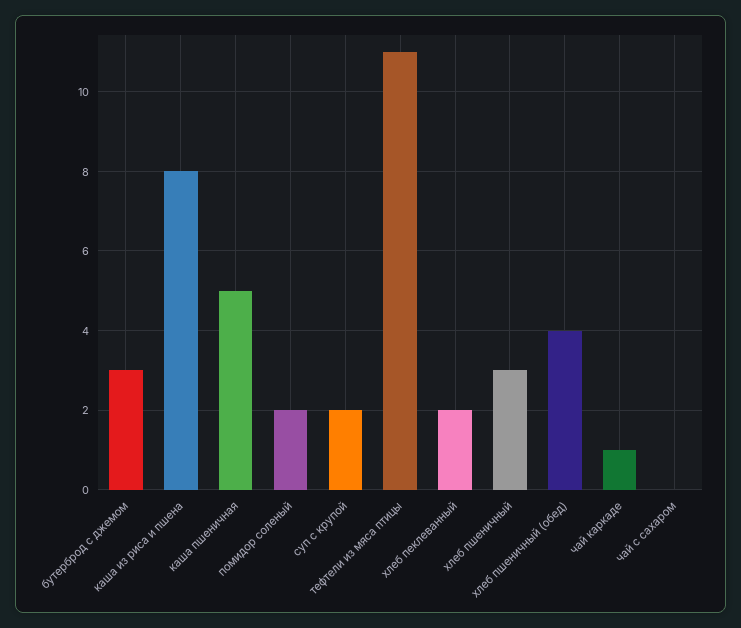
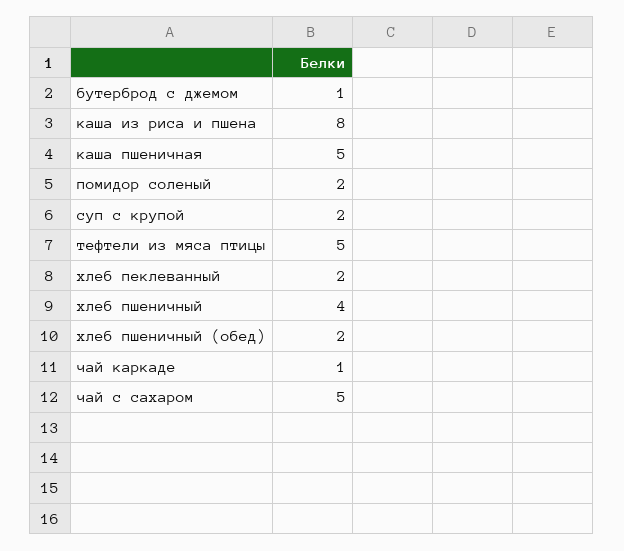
  {
-   "бутерброд с джемом": 3,
+   "бутерброд с джемом": 1,
    "каша из риса и пшена": 8,
    "каша пшеничная": 5,
    "помидор соленый": 2,
    "суп с крупой": 2,
-   "тефтели из мяса птицы": 11,
+   "тефтели из мяса птицы": 5,
    "хлеб пеклеванный": 2,
-   "хлеб пшеничный": 3,
+   "хлеб пшеничный": 4,
-   "хлеб пшеничный (обед)": 4,
+   "хлеб пшеничный (обед)": 2,
    "чай каркаде": 1,
-   "чай с сахаром": 0
+   "чай с сахаром": 5
  }

